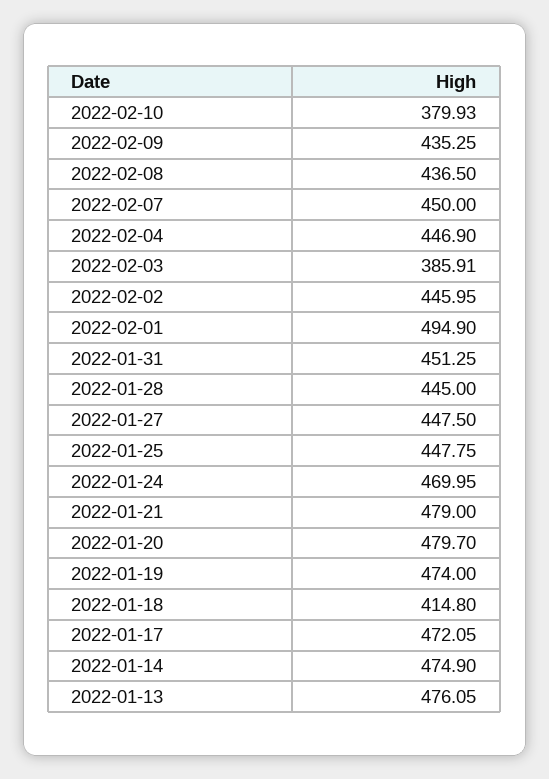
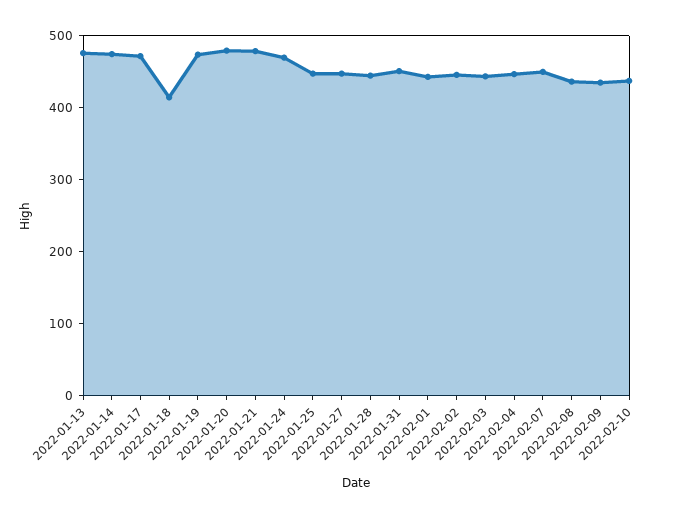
  {
-   "2022-02-10": 379.93,
+   "2022-02-10": 440,
    "2022-02-09": 435.25,
    "2022-02-08": 436.5,
    "2022-02-07": 450,
    "2022-02-04": 446.9,
-   "2022-02-03": 385.91,
+   "2022-02-03": 440,
    "2022-02-02": 445.95,
-   "2022-02-01": 494.9,
+   "2022-02-01": 440,
    "2022-01-31": 451.25,
    "2022-01-28": 445,
    "2022-01-27": 447.5,
    "2022-01-25": 447.75,
    "2022-01-24": 469.95,
    "2022-01-21": 479,
    "2022-01-20": 479.7,
    "2022-01-19": 474,
    "2022-01-18": 414.8,
    "2022-01-17": 472.05,
    "2022-01-14": 474.9,
    "2022-01-13": 476.05
  }

